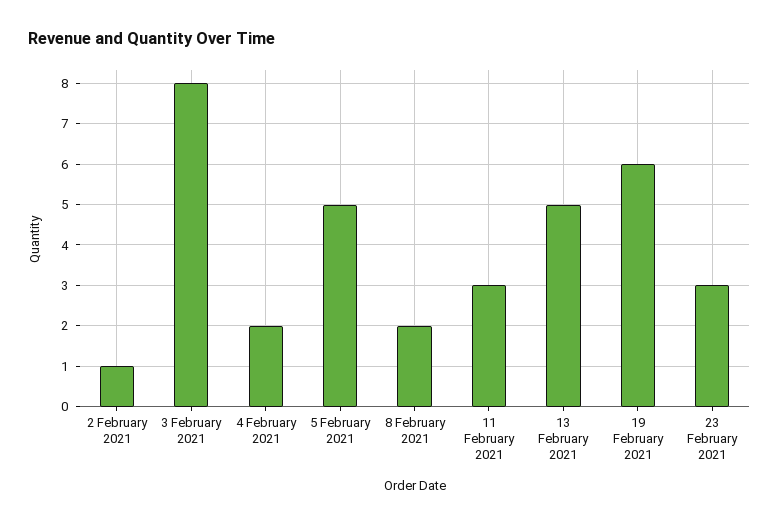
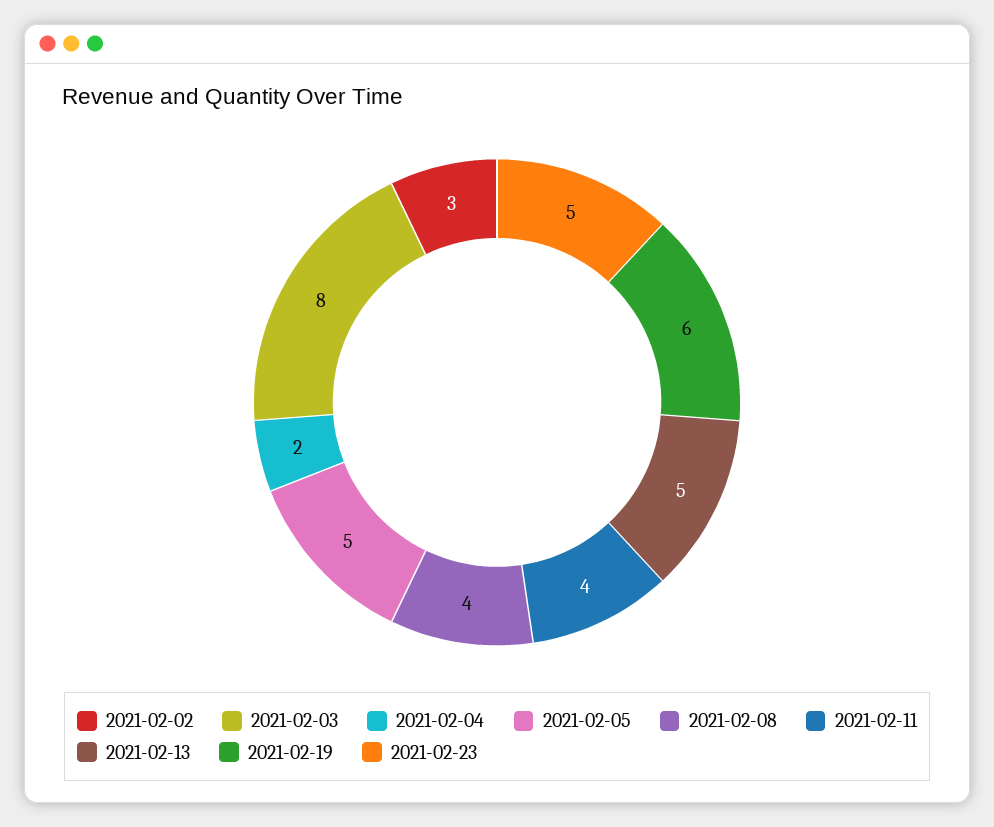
  {
-   "2 February 2021": 1,
+   "2 February 2021": 3,
    "3 February 2021": 8,
    "4 February 2021": 2,
    "5 February 2021": 5,
-   "8 February 2021": 2,
+   "8 February 2021": 4,
-   "11 February 2021": 3,
+   "11 February 2021": 4,
    "13 February 2021": 5,
    "19 February 2021": 6,
-   "23 February 2021": 3
+   "23 February 2021": 5
  }

